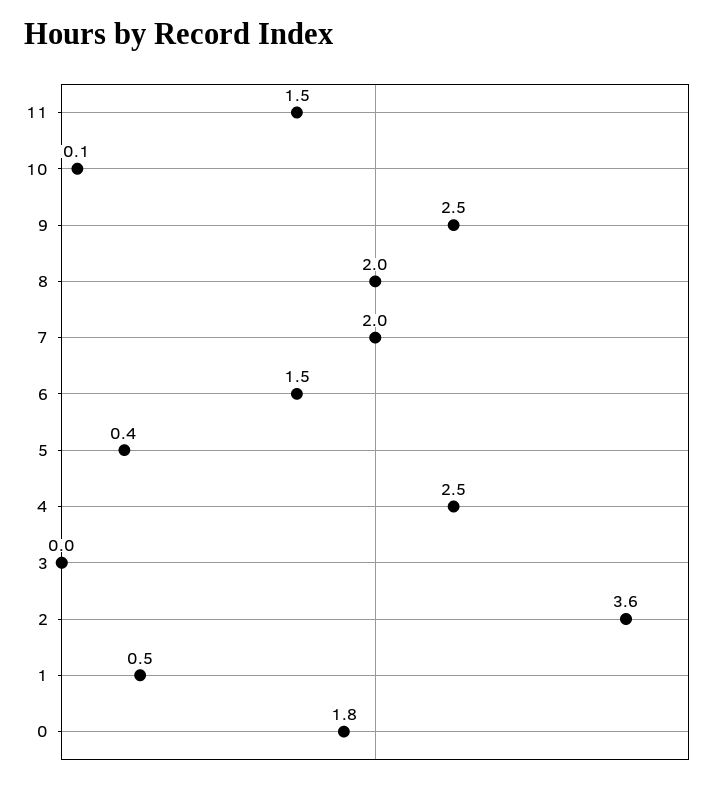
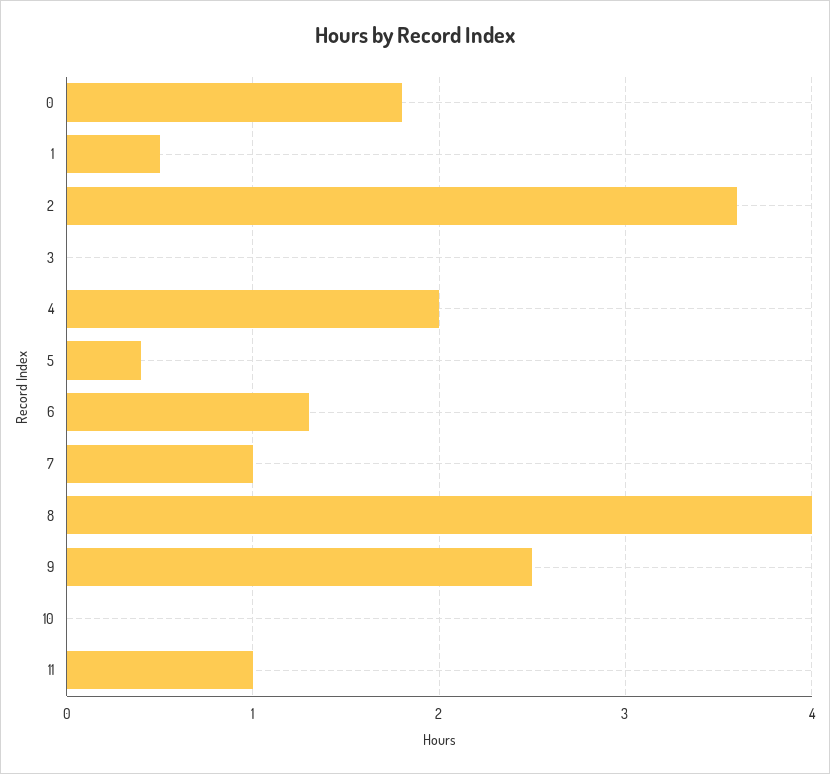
  {
-   "11": 1.5,
+   "11": 1,
-   "10": 0.1,
+   "10": 0,
    "9": 2.5,
-   "8": 2,
+   "8": 4,
-   "7": 2,
+   "7": 1,
-   "6": 1.5,
+   "6": 1.3,
    "5": 0.4,
-   "4": 2.5,
+   "4": 2,
    "3": 0,
    "2": 3.6,
    "1": 0.5,
    "0": 1.8
  }

